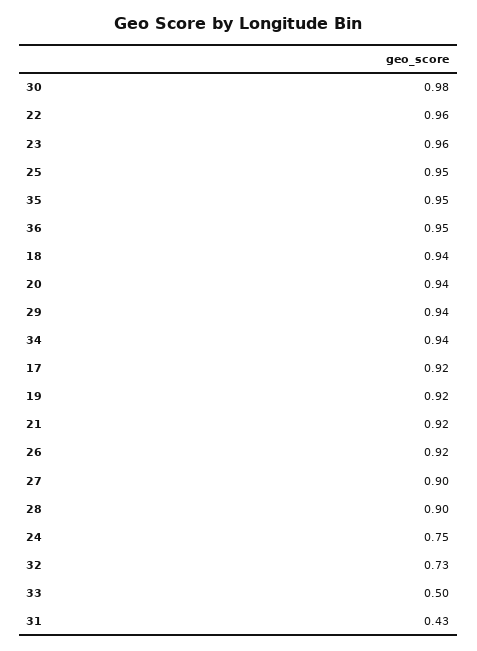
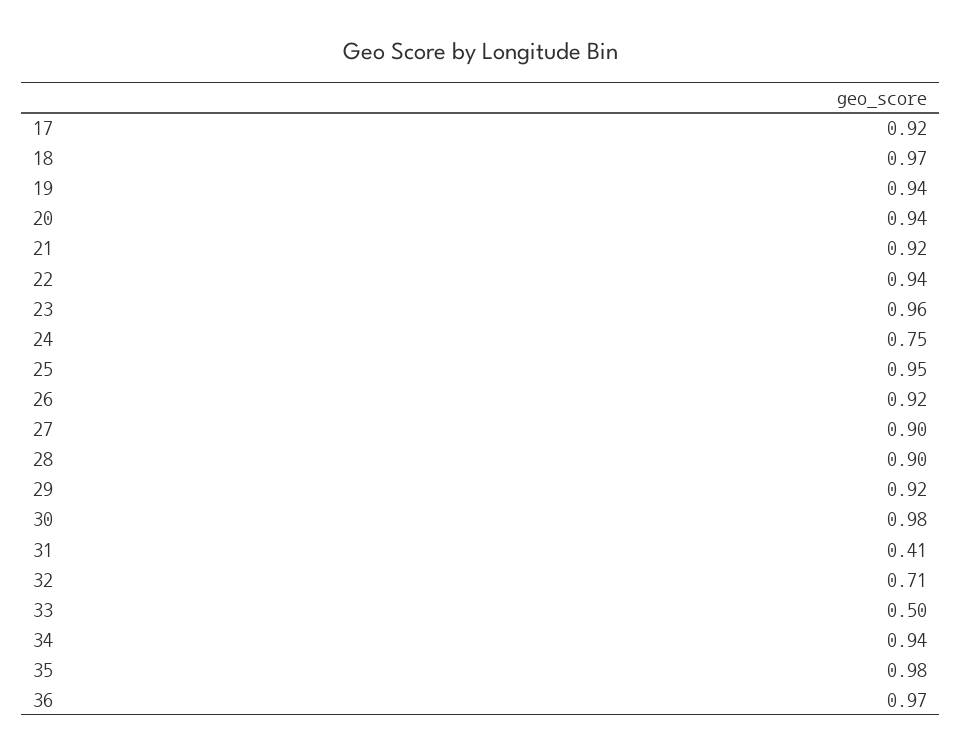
  {
    "30": 0.98,
-   "22": 0.96,
+   "22": 0.94,
    "23": 0.96,
    "25": 0.95,
-   "35": 0.95,
+   "35": 0.98,
-   "36": 0.95,
+   "36": 0.97,
-   "18": 0.94,
+   "18": 0.97,
    "20": 0.94,
-   "29": 0.94,
+   "29": 0.92,
    "34": 0.94,
    "17": 0.92,
-   "19": 0.92,
+   "19": 0.94,
    "21": 0.92,
    "26": 0.92,
    "27": 0.9,
    "28": 0.9,
    "24": 0.75,
-   "32": 0.73,
+   "32": 0.71,
    "33": 0.5,
-   "31": 0.43
+   "31": 0.41
  }

